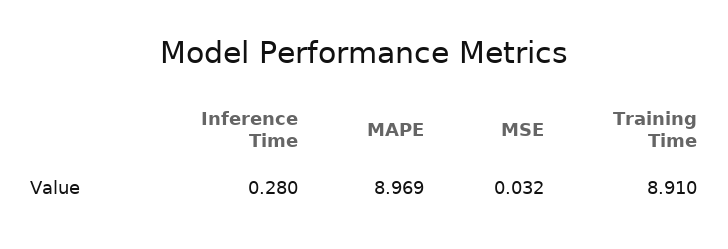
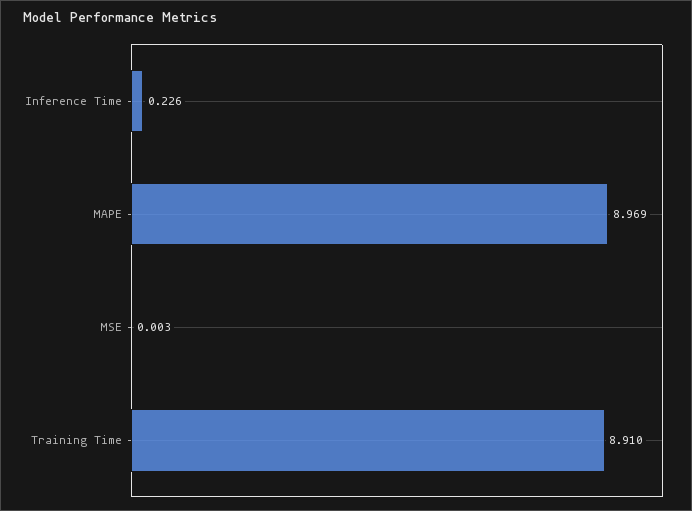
  {
-   "Inference Time": 0.28,
+   "Inference Time": 0.226,
    "MAPE": 8.969,
-   "MSE": 0.032,
+   "MSE": 0.003,
    "Training Time": 8.91
  }

